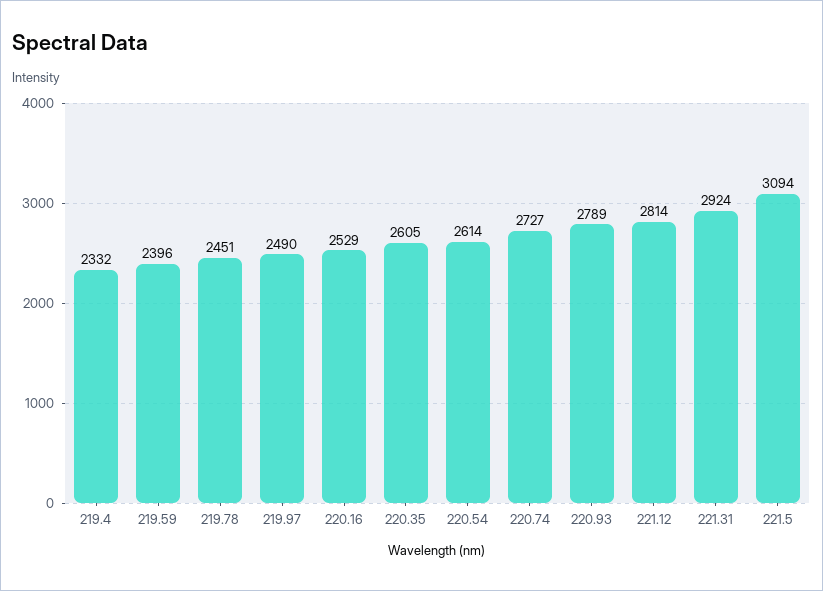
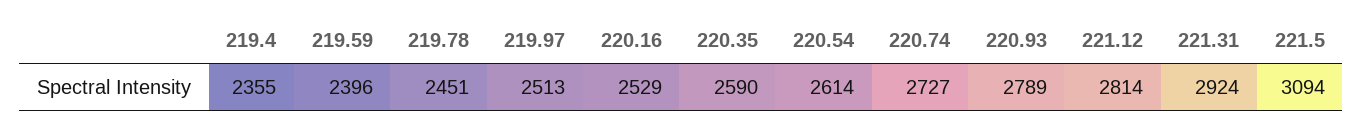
  {
-   "219.4": 2332,
+   "219.4": 2355,
    "219.59": 2396,
    "219.78": 2451,
-   "219.97": 2490,
+   "219.97": 2513,
    "220.16": 2529,
-   "220.35": 2605,
+   "220.35": 2590,
    "220.54": 2614,
    "220.74": 2727,
    "220.93": 2789,
    "221.12": 2814,
    "221.31": 2924,
    "221.5": 3094
  }

